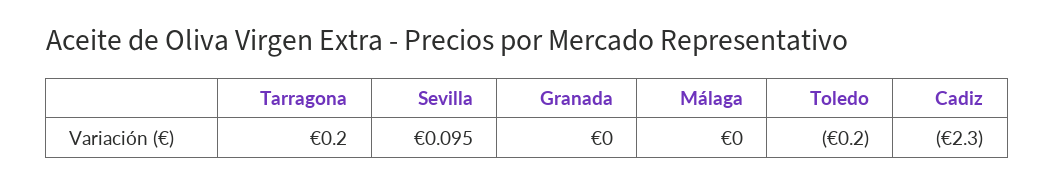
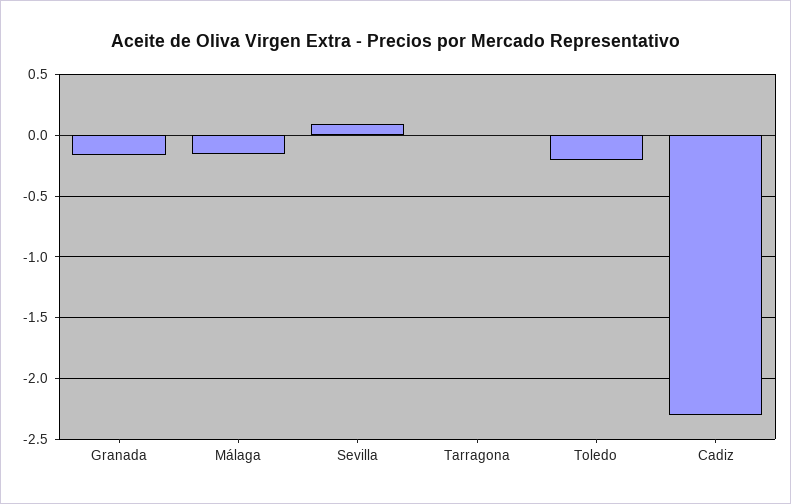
  {
-   "Tarragona": 0.2,
+   "Tarragona": 0,
    "Sevilla": 0.095,
-   "Granada": 0,
+   "Granada": -0.15,
-   "Málaga": 0,
+   "Málaga": -0.15,
    "Toledo": -0.2,
    "Cadiz": -2.3
  }

